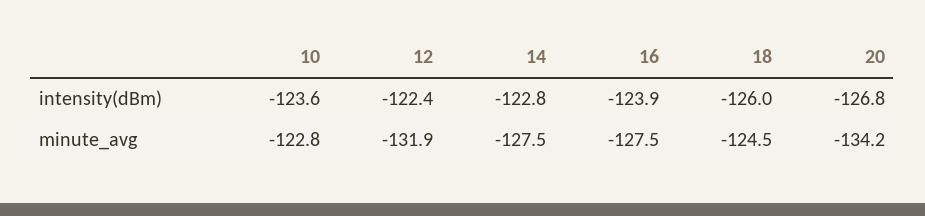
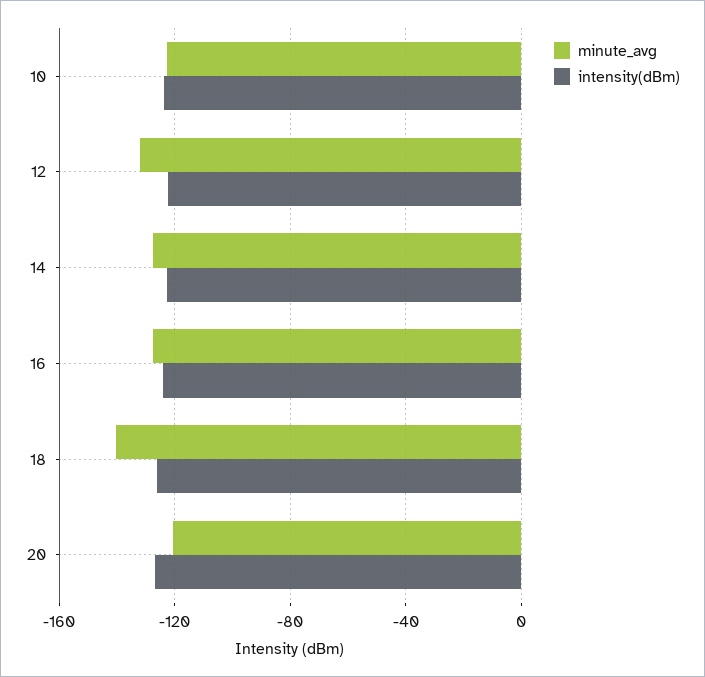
  {
    "intensity(dBm)": {
      "10": -123.6,
      "12": -122.4,
      "14": -122.8,
      "16": -123.9,
      "18": -126,
      "20": -126.8
    },
    "minute_avg": {
      "10": -122.8,
      "12": -131.9,
      "14": -127.5,
      "16": -127.5,
-     "18": -124.5,
+     "18": -140,
-     "20": -134.2
+     "20": -120
    }
  }

